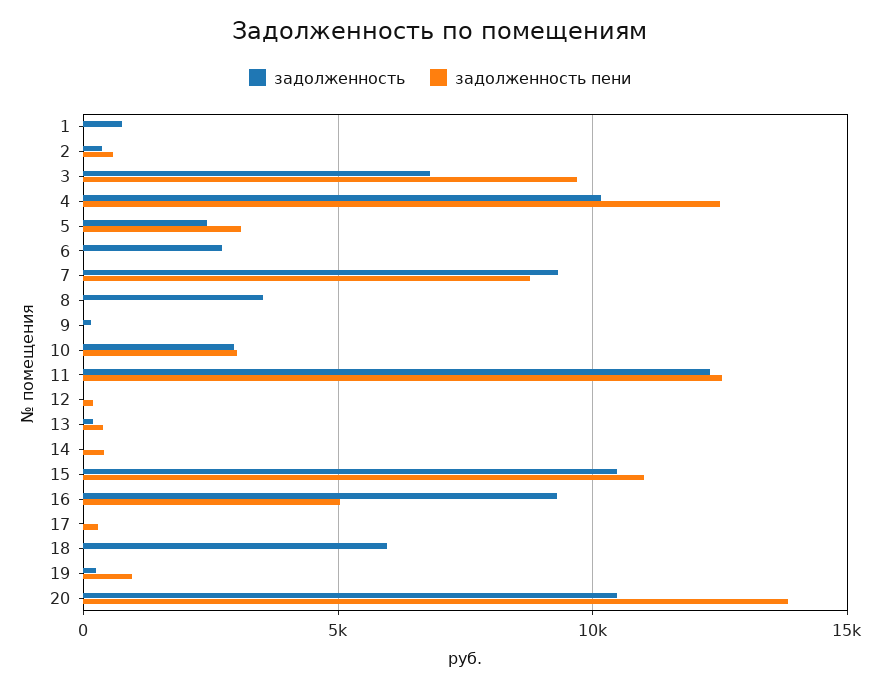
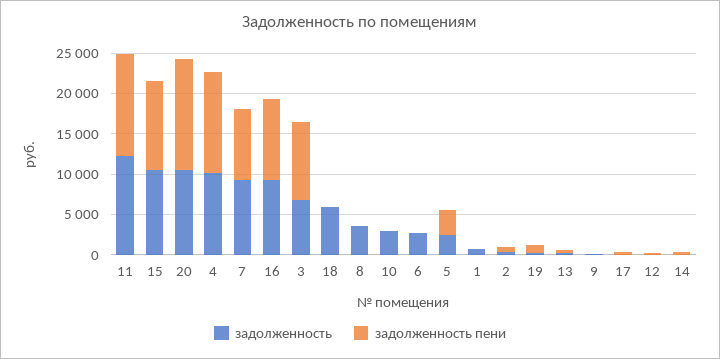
  {
    "задолженность": {
      "1": 1000,
      "2": 500,
      "3": 7000,
      "4": 10000,
      "5": 2500,
      "6": 2500,
      "7": 9500,
      "8": 3500,
      "9": 0,
      "10": 3000,
      "11": 12500,
      "12": 0,
      "13": 0,
      "14": 0,
      "15": 10500,
      "16": 9500,
      "17": 0,
      "18": 6000,
      "19": 0,
      "20": 10500
    },
    "задолженность пени": {
      "1": 0,
      "2": 500,
      "3": 9500,
      "4": 12500,
      "5": 3000,
      "6": 0,
      "7": 9000,
      "8": 0,
      "9": 0,
-     "10": 3000,
+     "10": 0,
      "11": 12500,
      "12": 0,
      "13": 500,
      "14": 500,
      "15": 11000,
-     "16": 5000,
+     "16": 10000,
      "17": 500,
      "18": 0,
      "19": 1000,
      "20": 14000
    }
  }

